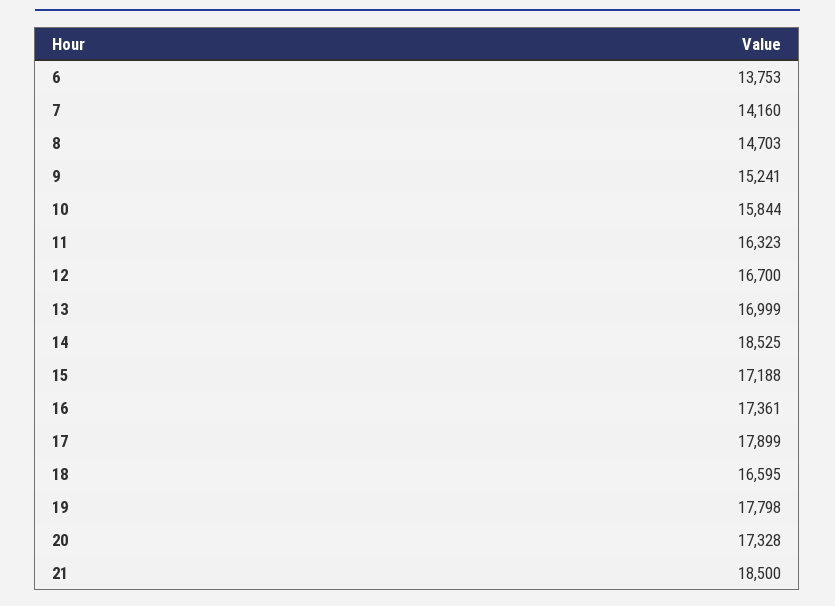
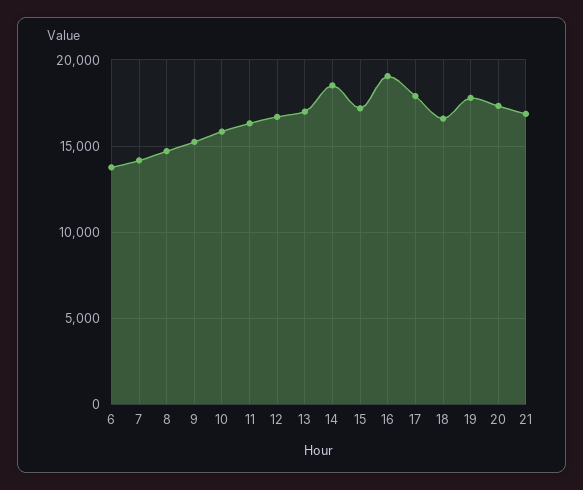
  {
    "6": 13753,
    "7": 14160,
    "8": 14703,
    "9": 15241,
    "10": 15844,
    "11": 16323,
    "12": 16700,
    "13": 16999,
    "14": 18525,
    "15": 17188,
-   "16": 17361,
+   "16": 19000,
    "17": 17899,
    "18": 16595,
    "19": 17798,
    "20": 17328,
-   "21": 18500
+   "21": 17000
  }

